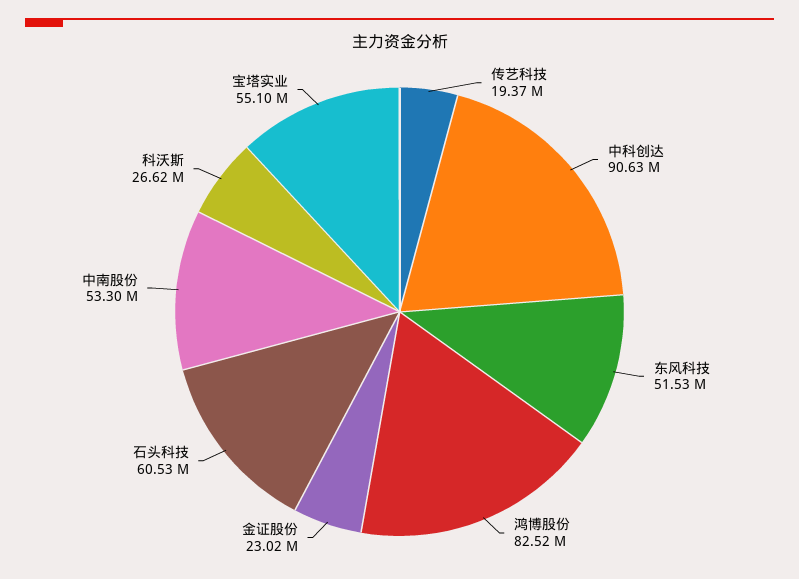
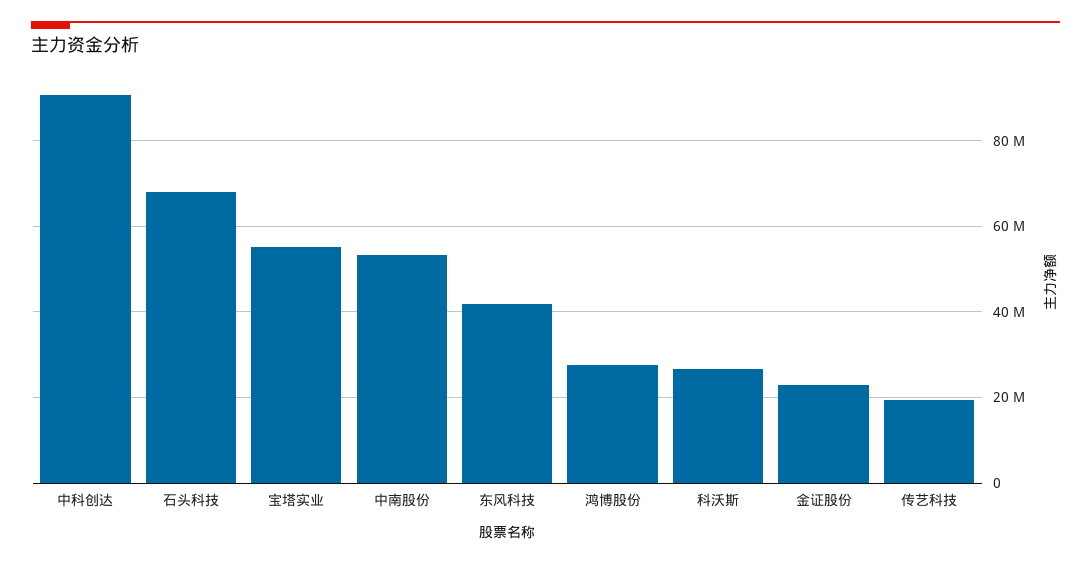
  {
    "传艺科技": 19370000,
    "中科创达": 90630000,
-   "东风科技": 51530000,
+   "东风科技": 42000000,
-   "鸿博股份": 82520000,
+   "鸿博股份": 28000000,
    "金证股份": 23020000,
-   "石头科技": 60530000,
+   "石头科技": 68000000,
    "中南股份": 53300000,
    "科沃斯": 26620000,
    "宝塔实业": 55100000
  }

